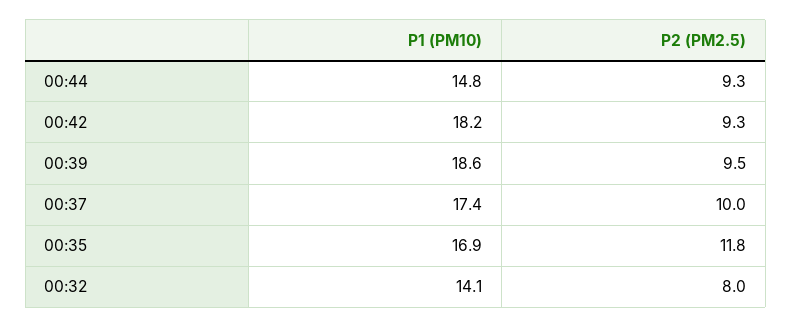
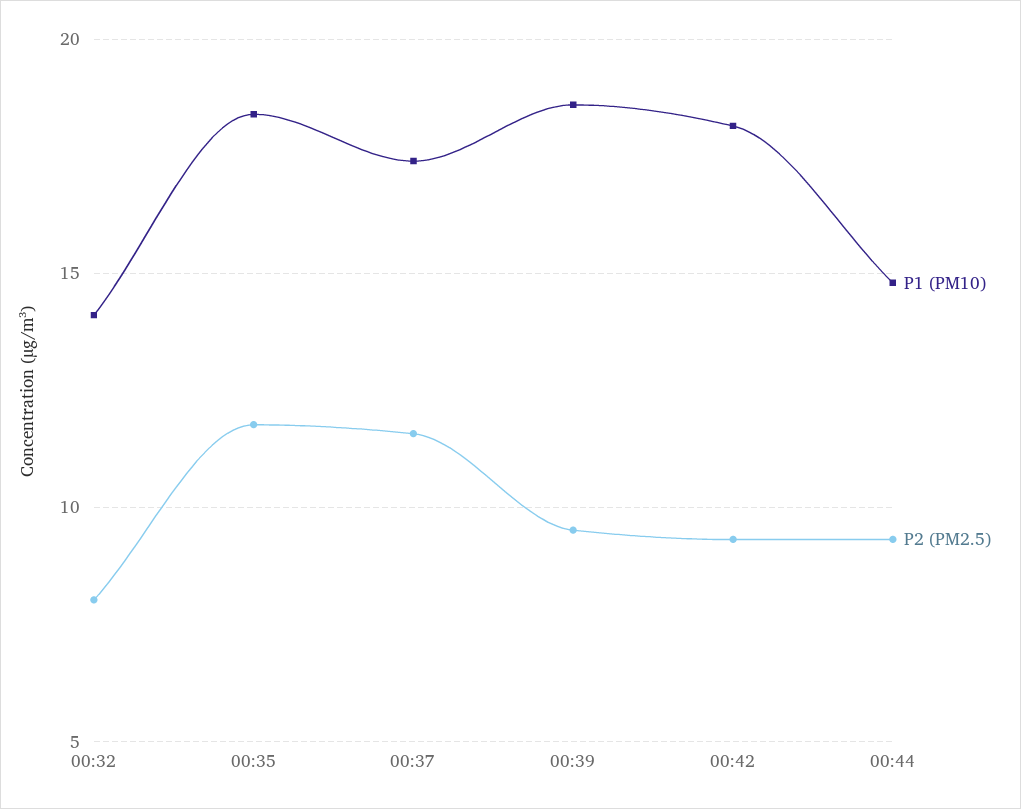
  {
    "P1 (PM10)": {
      "00:44": 14.8,
      "00:42": 18.2,
      "00:39": 18.6,
      "00:37": 17.4,
-     "00:35": 16.9,
+     "00:35": 18.5,
      "00:32": 14.1
    },
    "P2 (PM2.5)": {
      "00:44": 9.3,
      "00:42": 9.3,
      "00:39": 9.5,
-     "00:37": 10,
+     "00:37": 11.5,
      "00:35": 11.8,
      "00:32": 8
    }
  }

